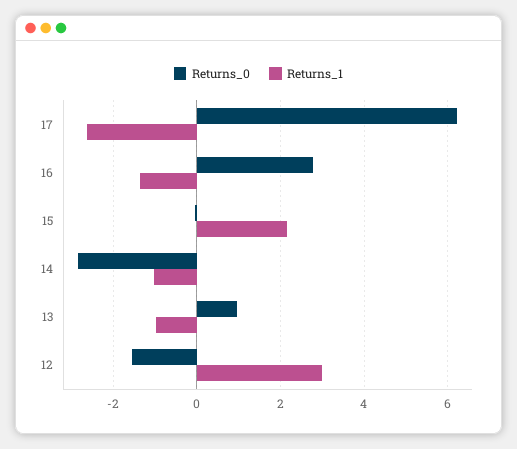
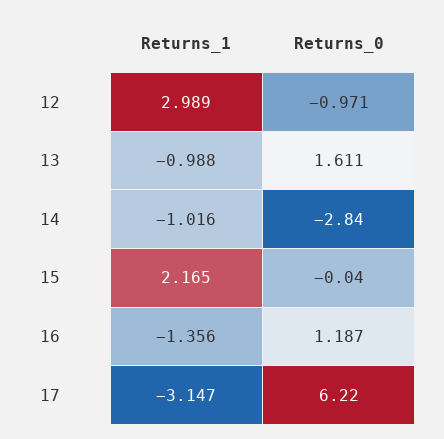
  {
    "Returns_0": {
      "17": 6.22,
-     "16": 2.8,
+     "16": 1.187,
      "15": -0.04,
      "14": -2.84,
-     "13": 1,
+     "13": 1.611,
-     "12": -1.6
+     "12": -0.971
    },
    "Returns_1": {
-     "17": -2.6,
+     "17": -3.147,
      "16": -1.356,
      "15": 2.165,
      "14": -1.016,
      "13": -0.988,
      "12": 2.989
    }
  }

